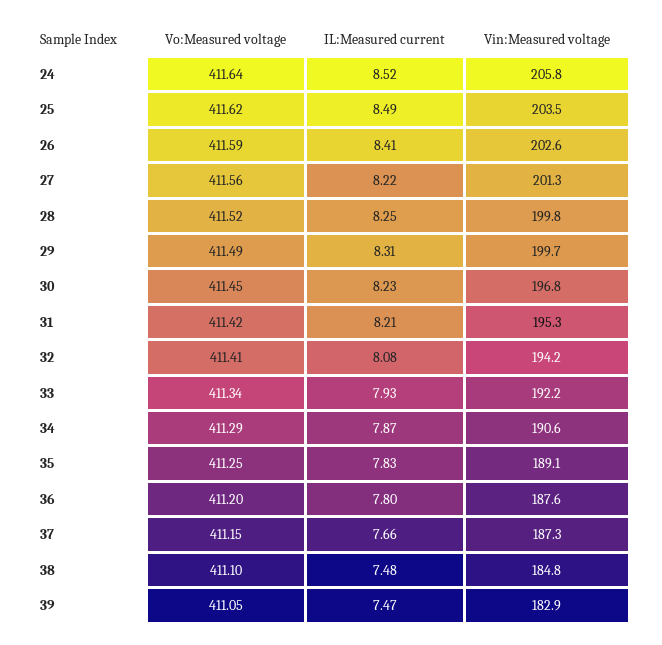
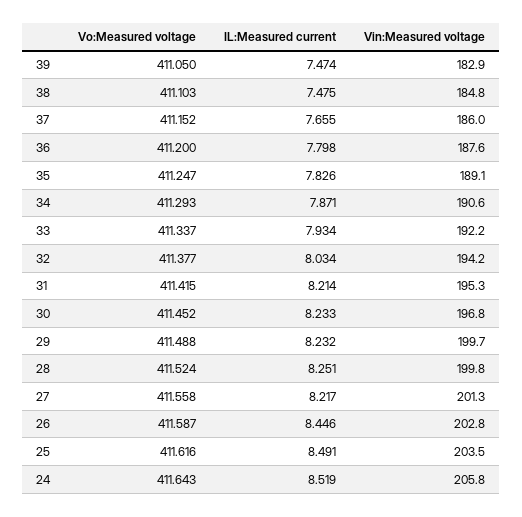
  {
    "Vo:Measured voltage": {
      "24": 411.643,
      "25": 411.616,
      "26": 411.587,
      "27": 411.558,
      "28": 411.524,
      "29": 411.488,
      "30": 411.452,
      "31": 411.415,
-     "32": 411.41,
+     "32": 411.377,
      "33": 411.337,
      "34": 411.293,
      "35": 411.247,
      "36": 411.2,
      "37": 411.152,
      "38": 411.103,
      "39": 411.05
    },
    "IL:Measured current": {
      "24": 8.519,
      "25": 8.491,
-     "26": 8.41,
+     "26": 8.446,
      "27": 8.217,
      "28": 8.251,
-     "29": 8.31,
+     "29": 8.232,
      "30": 8.233,
      "31": 8.214,
-     "32": 8.08,
+     "32": 8.034,
      "33": 7.934,
      "34": 7.871,
      "35": 7.826,
      "36": 7.798,
      "37": 7.655,
      "38": 7.475,
      "39": 7.474
    },
    "Vin:Measured voltage": {
      "24": 205.8,
      "25": 203.5,
-     "26": 202.6,
+     "26": 202.8,
      "27": 201.3,
      "28": 199.8,
      "29": 199.7,
      "30": 196.8,
      "31": 195.3,
      "32": 194.2,
      "33": 192.2,
      "34": 190.6,
      "35": 189.1,
      "36": 187.6,
-     "37": 187.3,
+     "37": 186,
      "38": 184.8,
      "39": 182.9
    }
  }

